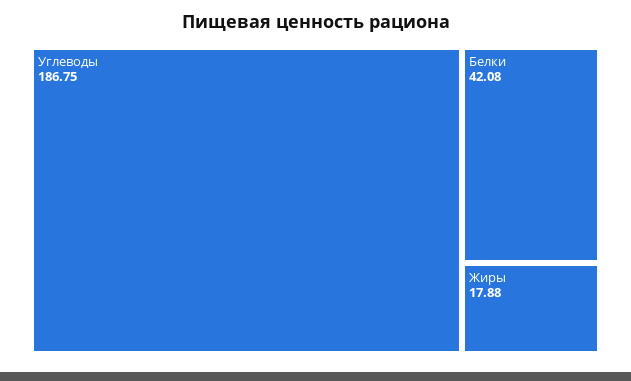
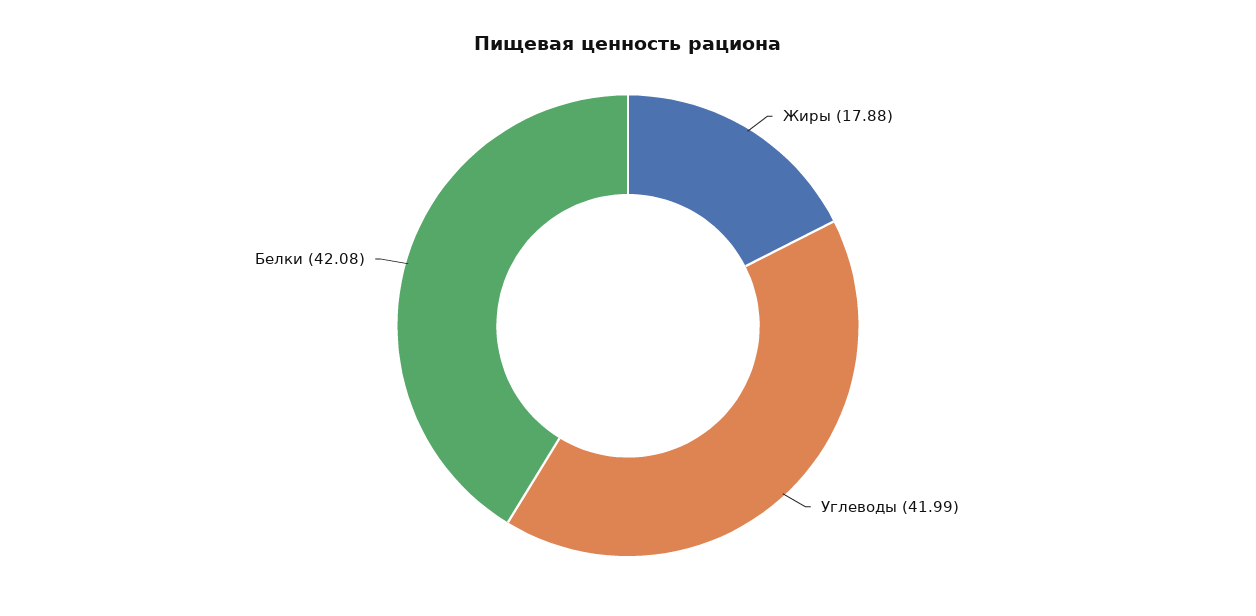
  {
-   "Углеводы": 186.75,
+   "Углеводы": 41.99,
    "Белки": 42.08,
    "Жиры": 17.88
  }

